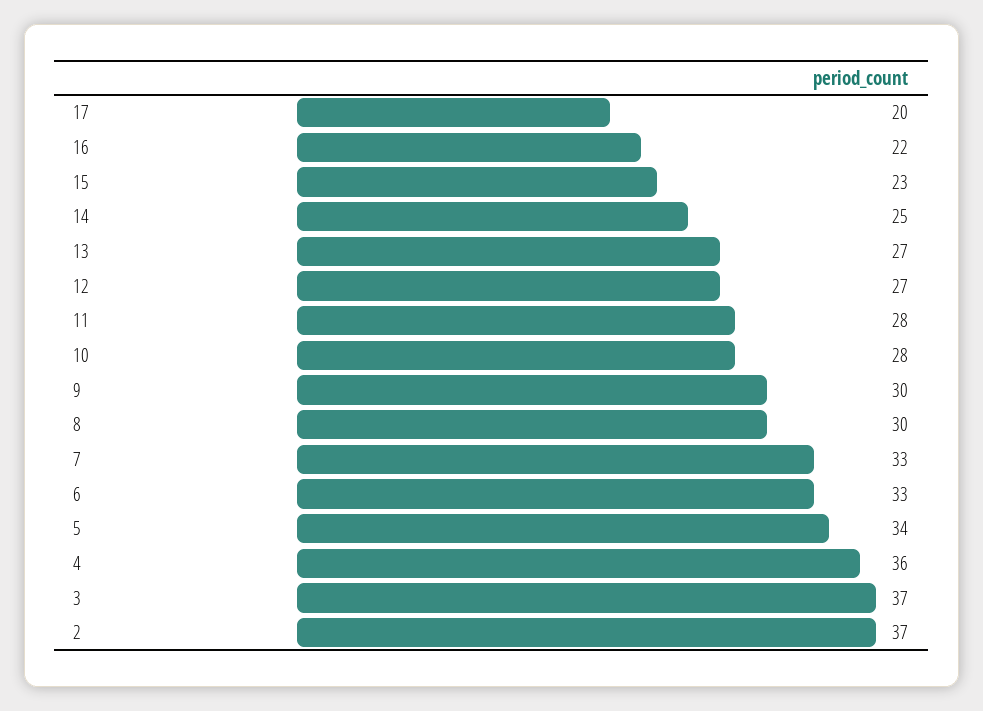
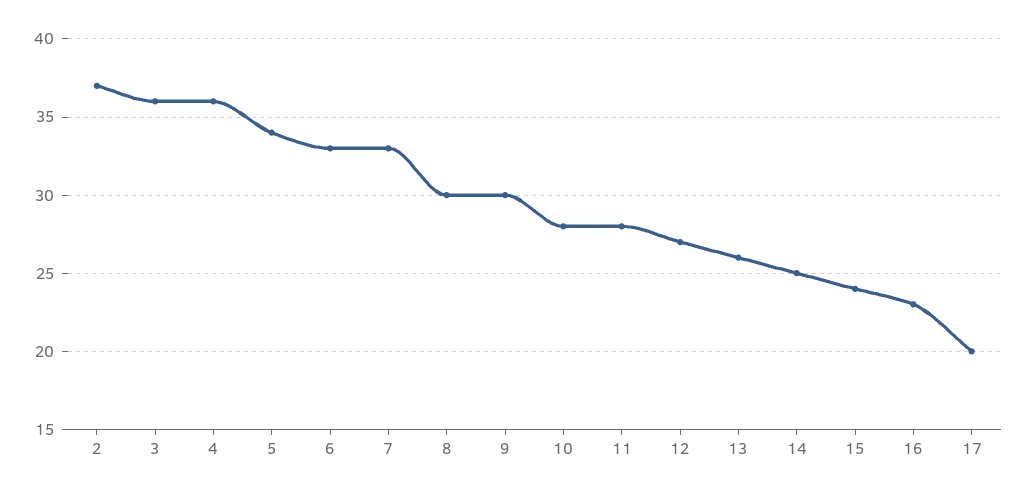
  {
    "17": 20,
-   "16": 22,
+   "16": 23,
-   "15": 23,
+   "15": 24,
    "14": 25,
-   "13": 27,
+   "13": 26,
    "12": 27,
    "11": 28,
    "10": 28,
    "9": 30,
    "8": 30,
    "7": 33,
    "6": 33,
    "5": 34,
    "4": 36,
-   "3": 37,
+   "3": 36,
    "2": 37
  }

